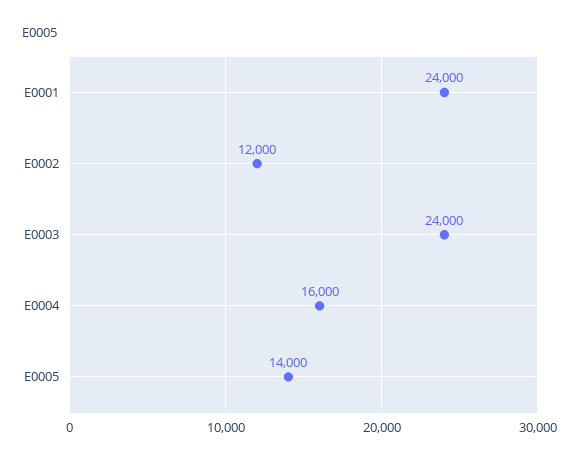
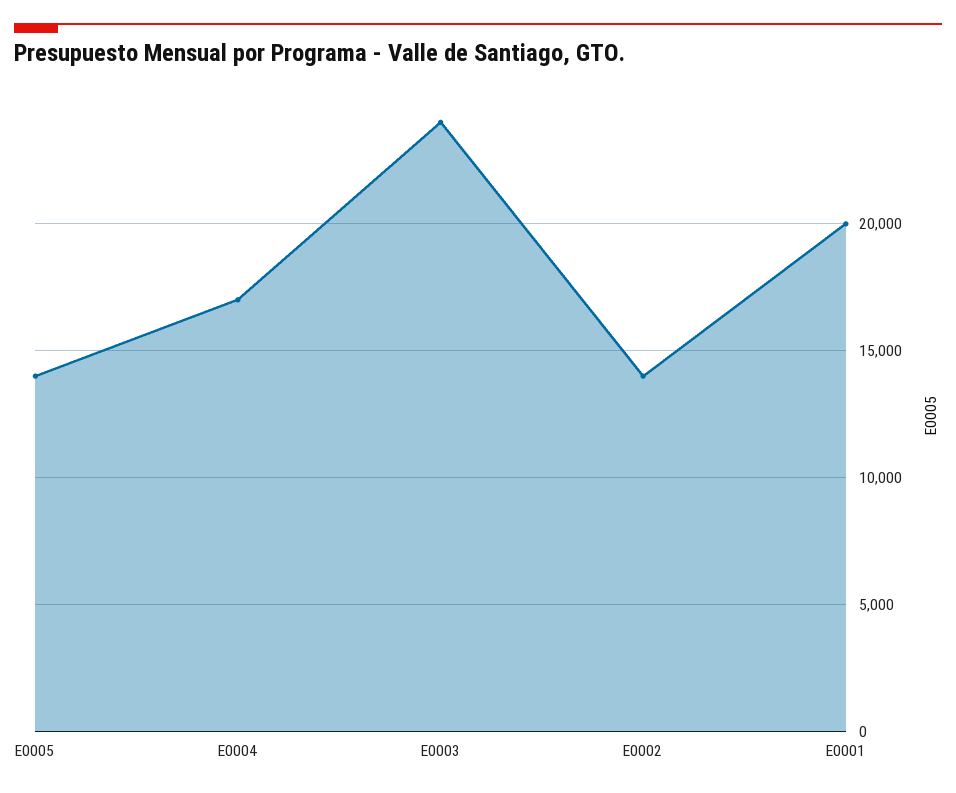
  {
-   "E0001": 24000,
+   "E0001": 20000,
-   "E0002": 12000,
+   "E0002": 14000,
    "E0003": 24000,
-   "E0004": 16000,
+   "E0004": 17000,
    "E0005": 14000
  }

